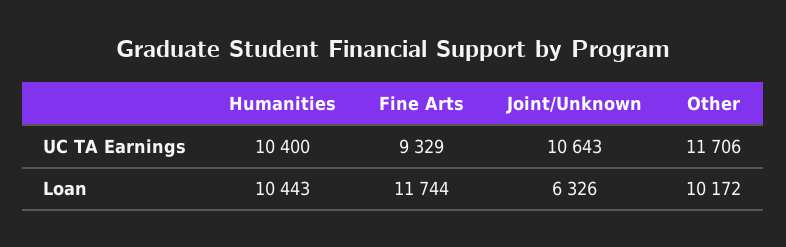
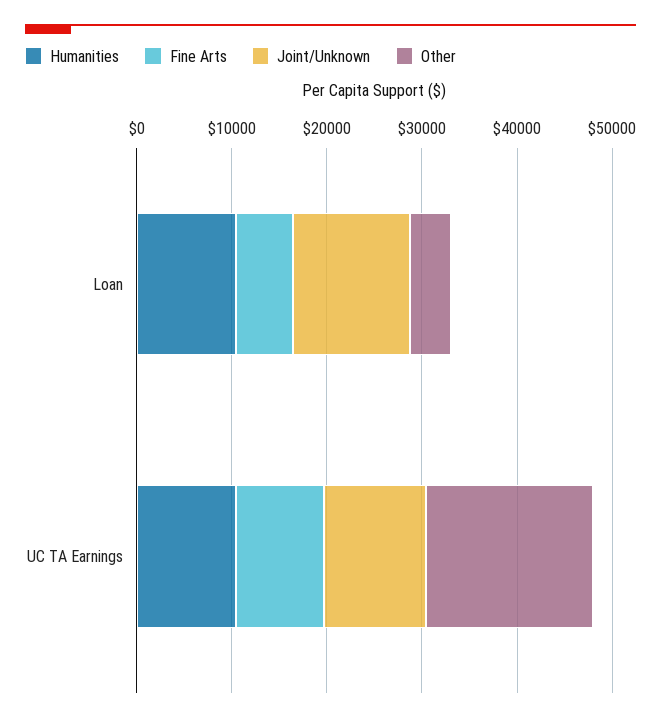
  {
    "Humanities": {
      "UC TA Earnings": 10400,
      "Loan": 10443
    },
    "Fine Arts": {
      "UC TA Earnings": 9329,
-     "Loan": 11744
+     "Loan": 6000
    },
    "Joint/Unknown": {
      "UC TA Earnings": 10643,
-     "Loan": 6326
+     "Loan": 12000
    },
    "Other": {
-     "UC TA Earnings": 11706,
+     "UC TA Earnings": 18000,
-     "Loan": 10172
+     "Loan": 4000
    }
  }

